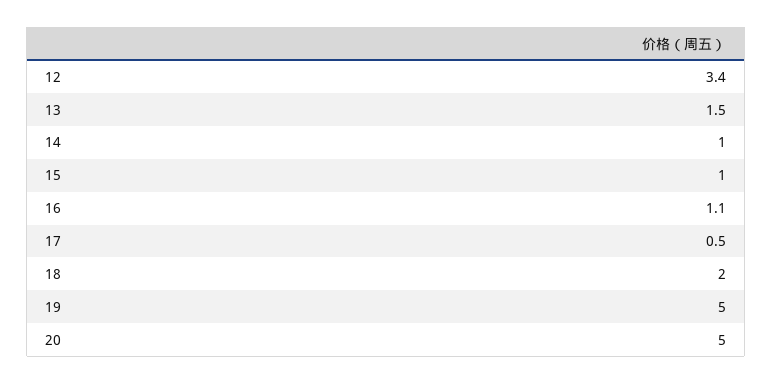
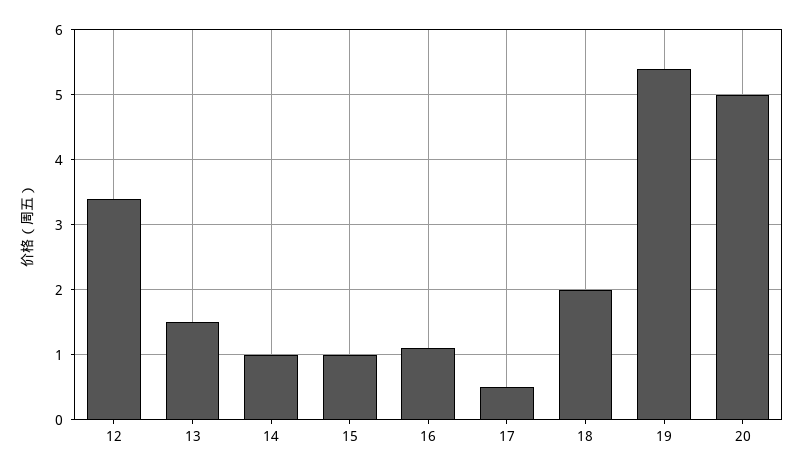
  {
    "12": 3.4,
    "13": 1.5,
    "14": 1,
    "15": 1,
    "16": 1.1,
    "17": 0.5,
    "18": 2,
-   "19": 5,
+   "19": 5.4,
    "20": 5
  }

